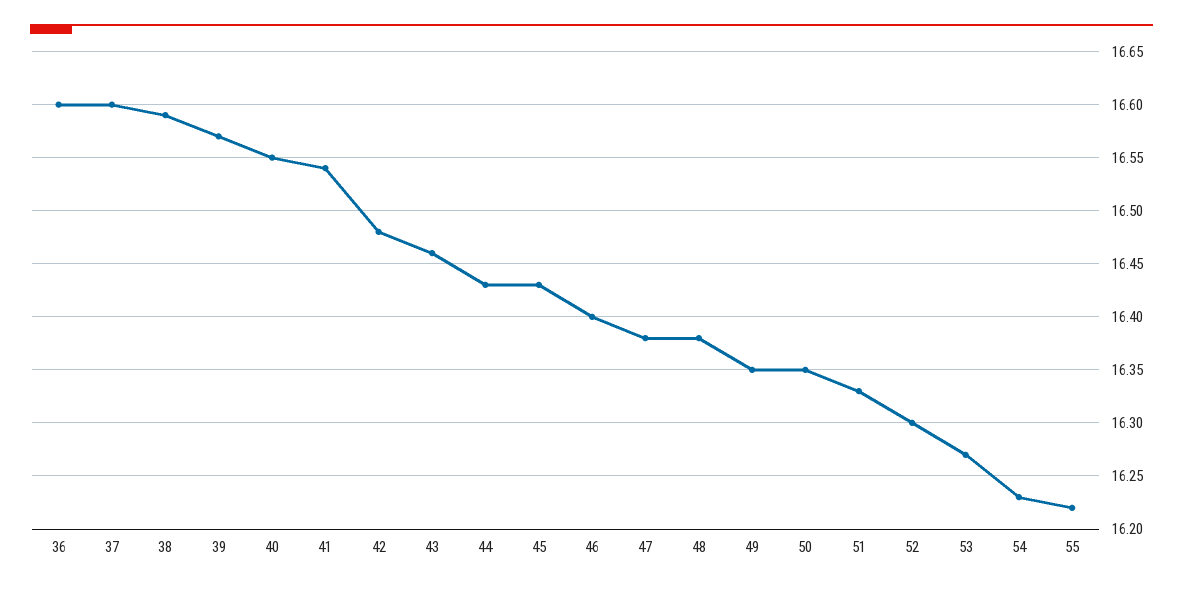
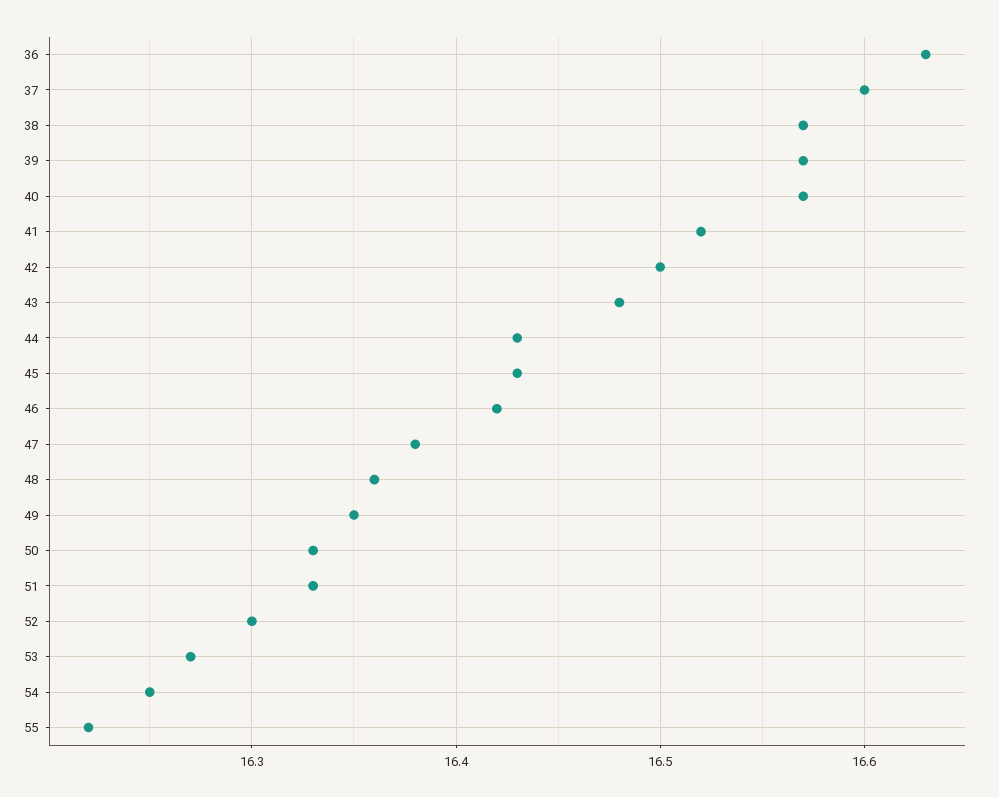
  {
-   "36": 16.6,
+   "36": 16.63,
    "37": 16.6,
-   "38": 16.59,
+   "38": 16.57,
    "39": 16.57,
-   "40": 16.55,
+   "40": 16.57,
-   "41": 16.54,
+   "41": 16.52,
-   "42": 16.48,
+   "42": 16.5,
-   "43": 16.46,
+   "43": 16.48,
    "44": 16.43,
    "45": 16.43,
-   "46": 16.4,
+   "46": 16.42,
    "47": 16.38,
-   "48": 16.38,
+   "48": 16.36,
    "49": 16.35,
-   "50": 16.35,
+   "50": 16.33,
    "51": 16.33,
    "52": 16.3,
    "53": 16.27,
-   "54": 16.23,
+   "54": 16.25,
    "55": 16.22
  }

